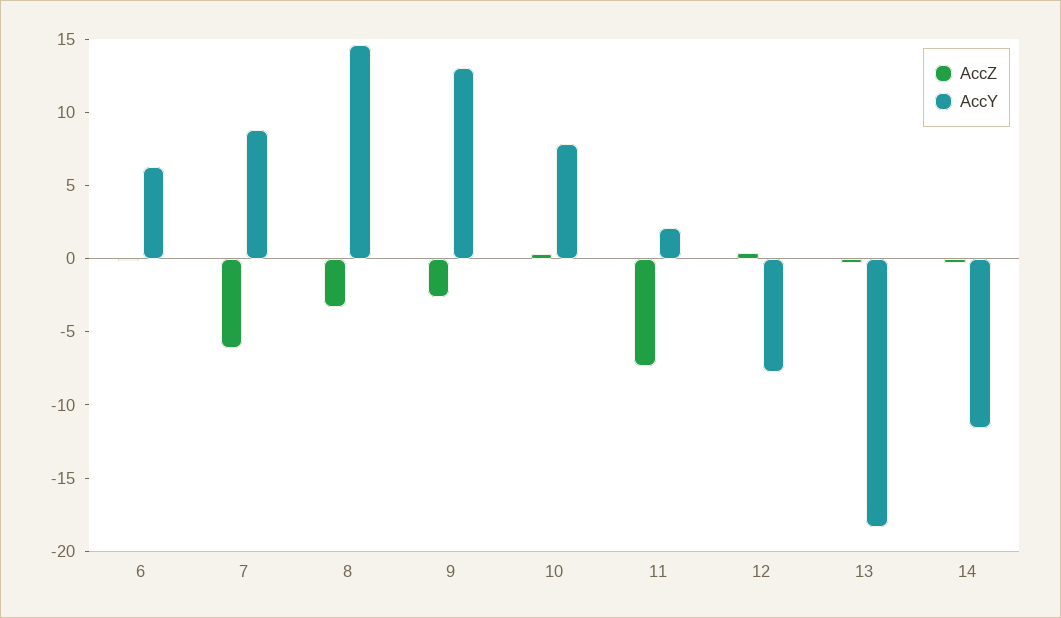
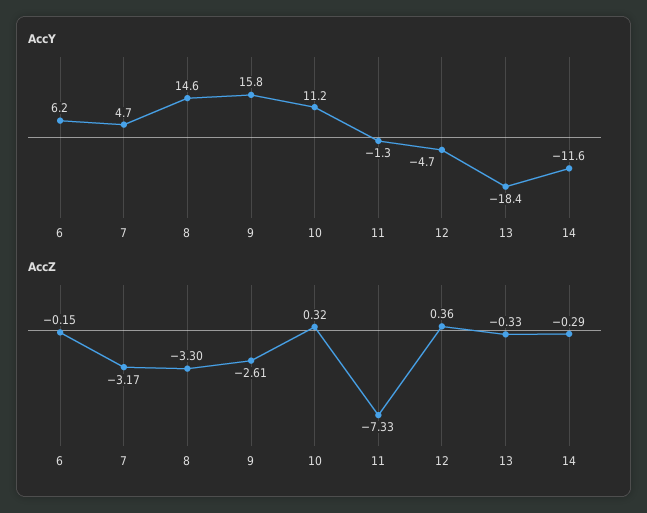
  {
    "AccZ": {
      "6": -0.15,
-     "7": -6,
+     "7": -3.17,
      "8": -3.3,
      "9": -2.61,
      "10": 0.32,
      "11": -7.33,
      "12": 0.36,
      "13": -0.33,
      "14": -0.29
    },
    "AccY": {
      "6": 6.2,
-     "7": 9,
+     "7": 4.7,
      "8": 14.6,
-     "9": 13,
+     "9": 15.8,
-     "10": 8,
+     "10": 11.2,
-     "11": 2,
+     "11": -1.3,
-     "12": -8,
+     "12": -4.7,
      "13": -18.4,
      "14": -11.6
    }
  }

